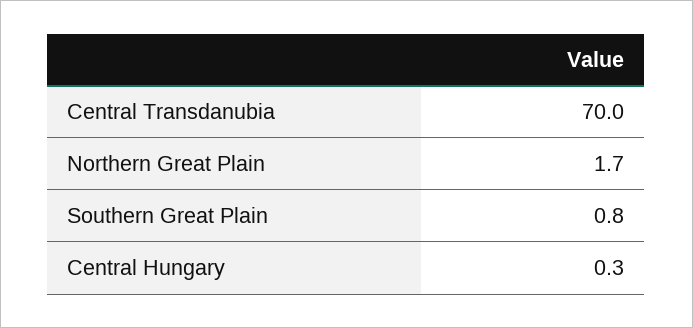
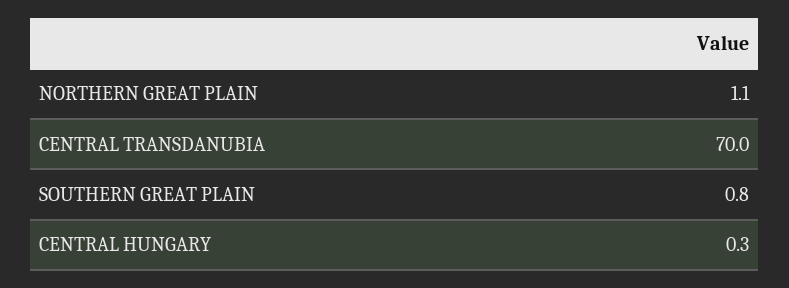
  {
    "Central Transdanubia": 70,
-   "Northern Great Plain": 1.7,
+   "Northern Great Plain": 1.1,
    "Southern Great Plain": 0.8,
    "Central Hungary": 0.3
  }

